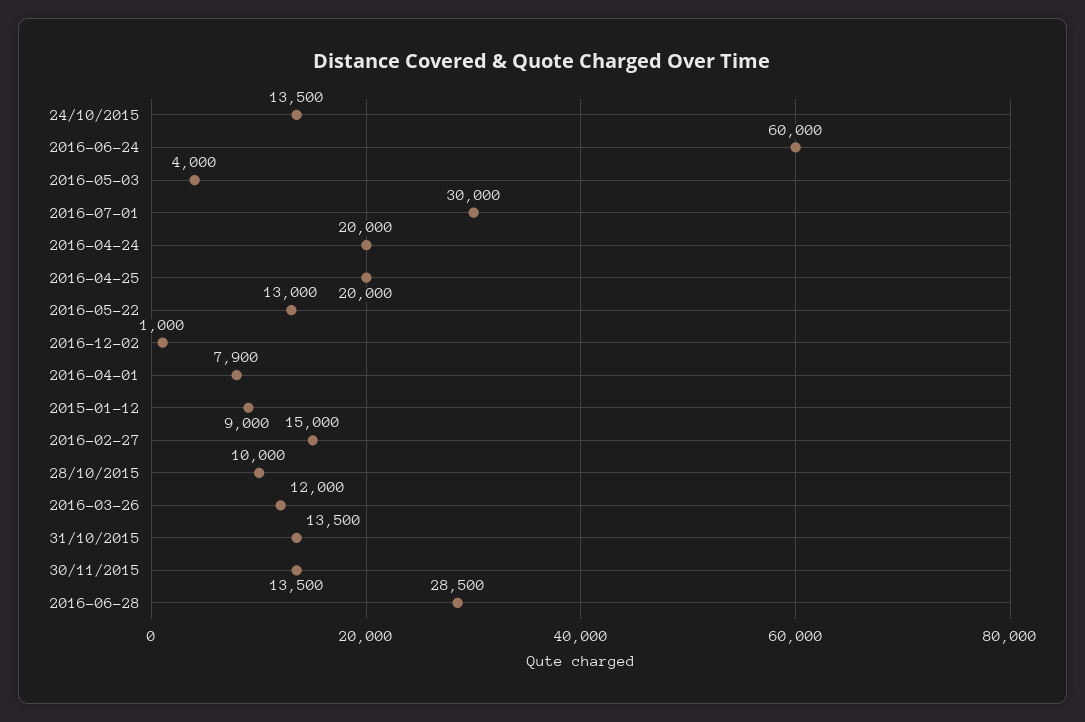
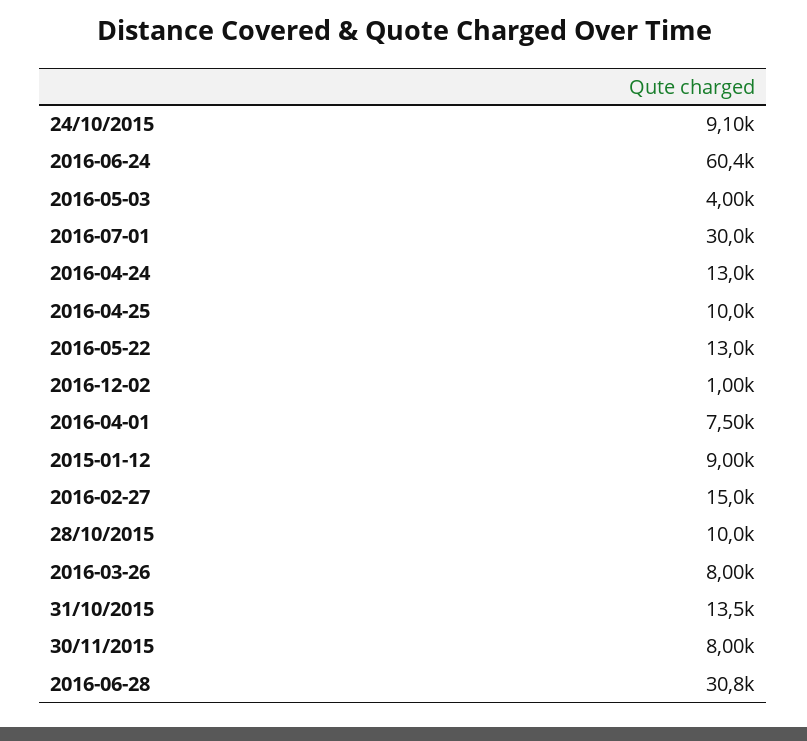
  {
-   "24/10/2015": 13500,
+   "24/10/2015": 9100,
-   "2016-06-24": 60000,
+   "2016-06-24": 60400,
    "2016-05-03": 4000,
    "2016-07-01": 30000,
-   "2016-04-24": 20000,
+   "2016-04-24": 13000,
-   "2016-04-25": 20000,
+   "2016-04-25": 10000,
    "2016-05-22": 13000,
    "2016-12-02": 1000,
-   "2016-04-01": 7900,
+   "2016-04-01": 7500,
    "2015-01-12": 9000,
    "2016-02-27": 15000,
    "28/10/2015": 10000,
-   "2016-03-26": 12000,
+   "2016-03-26": 8000,
    "31/10/2015": 13500,
-   "30/11/2015": 13500,
+   "30/11/2015": 8000,
-   "2016-06-28": 28500
+   "2016-06-28": 30800
  }

